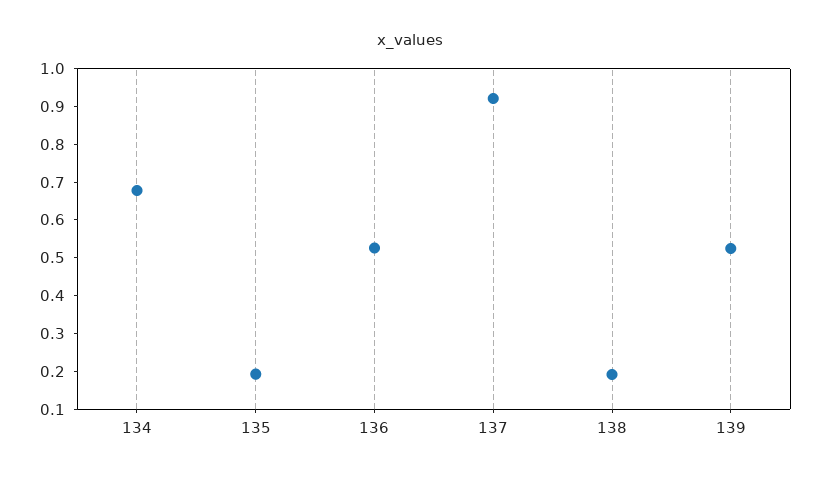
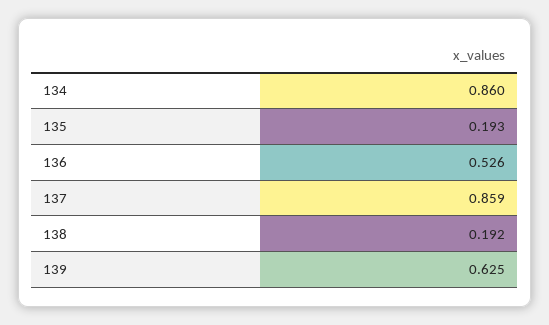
  {
-   "134": 0.675,
+   "134": 0.86,
    "135": 0.193,
    "136": 0.526,
-   "137": 0.925,
+   "137": 0.859,
    "138": 0.192,
-   "139": 0.525
+   "139": 0.625
  }

